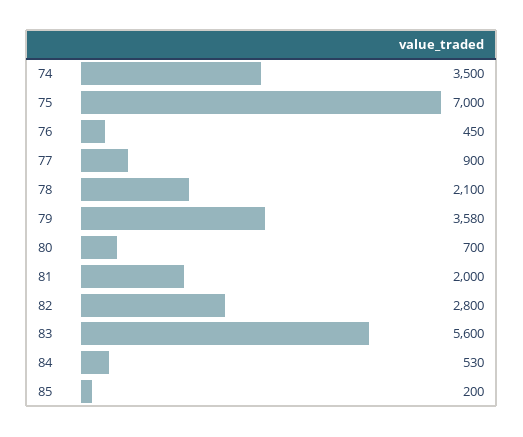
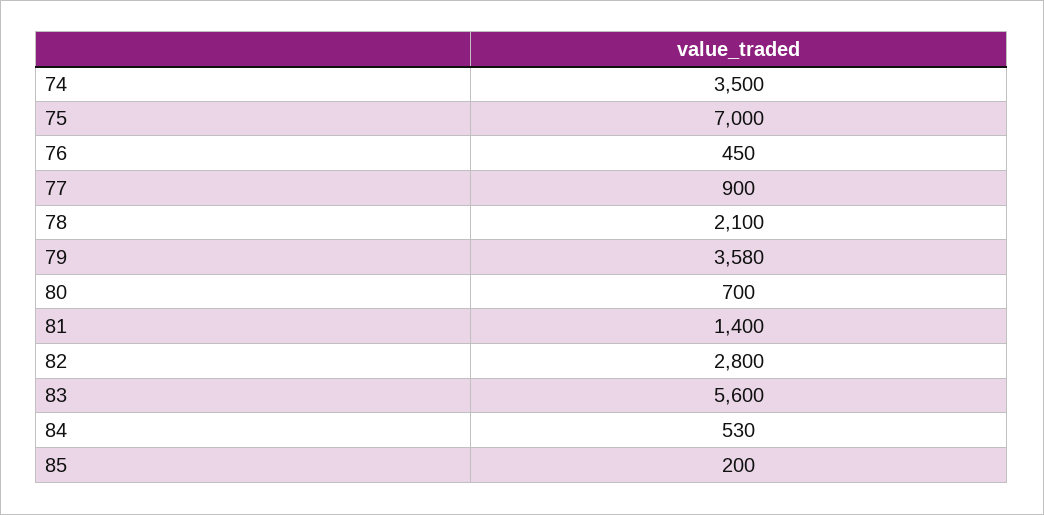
  {
    "74": 3500,
    "75": 7000,
    "76": 450,
    "77": 900,
    "78": 2100,
    "79": 3580,
    "80": 700,
-   "81": 2000,
+   "81": 1400,
    "82": 2800,
    "83": 5600,
    "84": 530,
    "85": 200
  }

